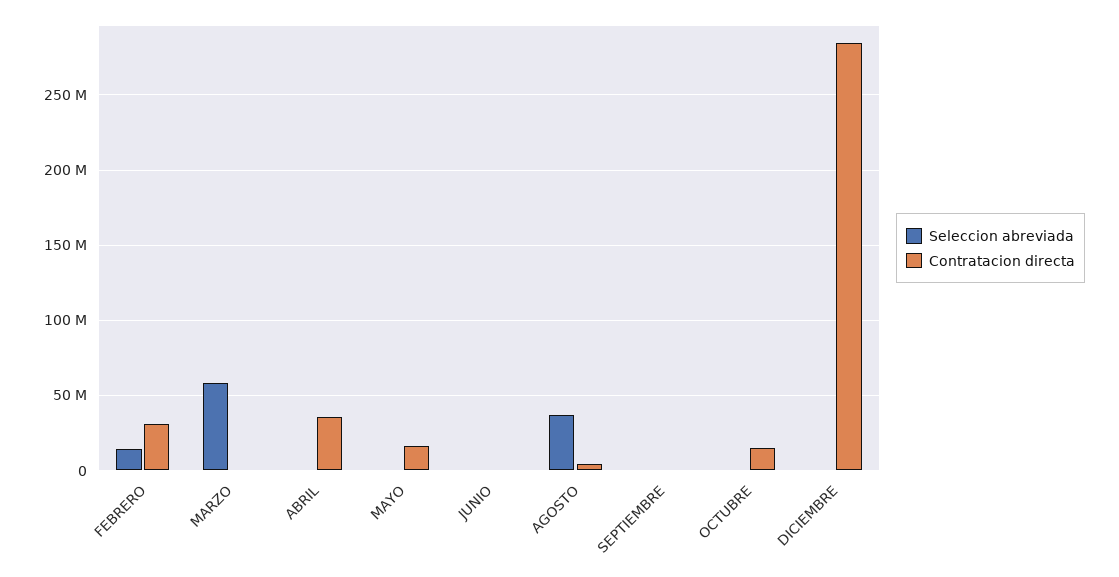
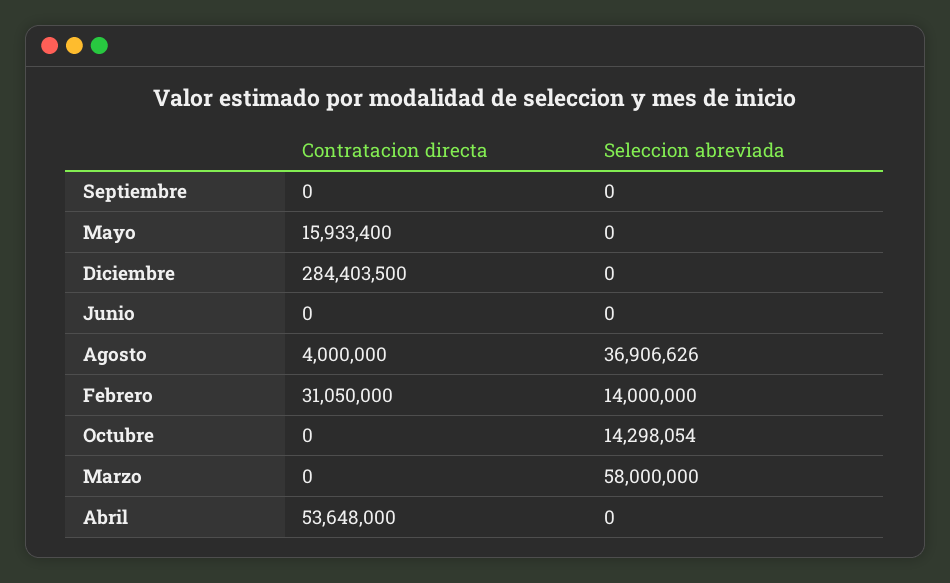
  {
    "Seleccion abreviada": {
      "FEBRERO": 14000000,
      "MARZO": 58000000,
      "ABRIL": 0,
      "MAYO": 0,
      "JUNIO": 0,
      "AGOSTO": 36906626,
      "SEPTIEMBRE": 0,
-     "OCTUBRE": 0,
+     "OCTUBRE": 14298054,
      "DICIEMBRE": 0
    },
    "Contratacion directa": {
      "FEBRERO": 31050000,
      "MARZO": 0,
-     "ABRIL": 35000000,
+     "ABRIL": 53648000,
      "MAYO": 15933400,
      "JUNIO": 0,
      "AGOSTO": 4000000,
      "SEPTIEMBRE": 0,
-     "OCTUBRE": 15000000,
+     "OCTUBRE": 0,
      "DICIEMBRE": 284403500
    }
  }

